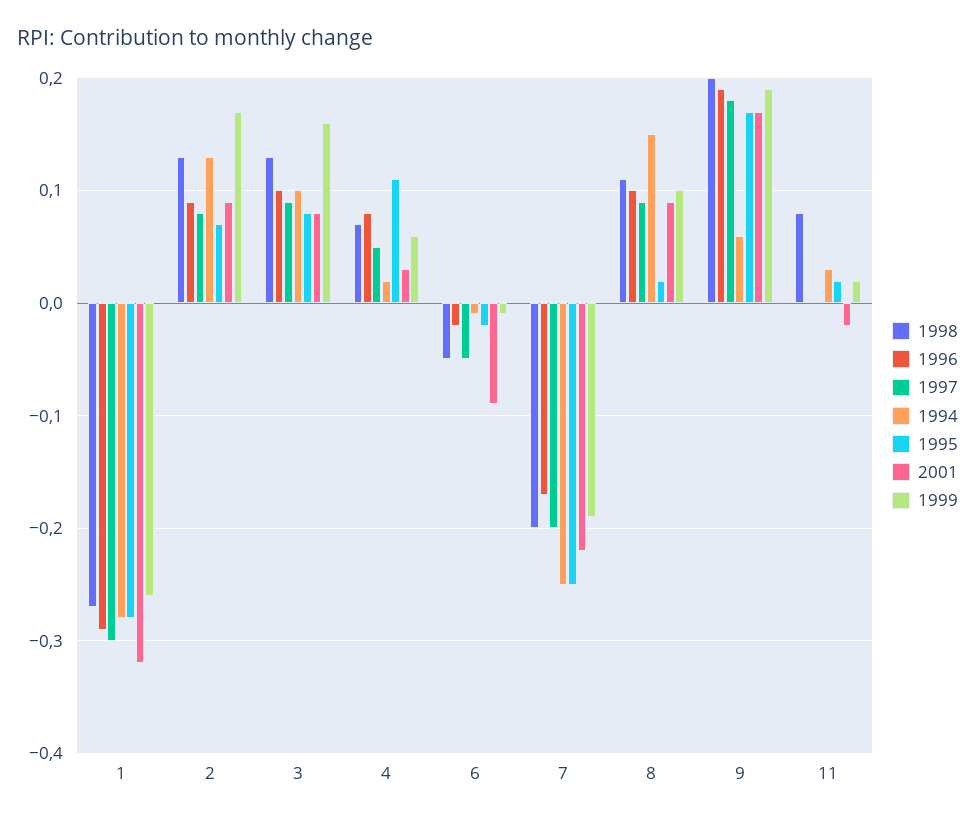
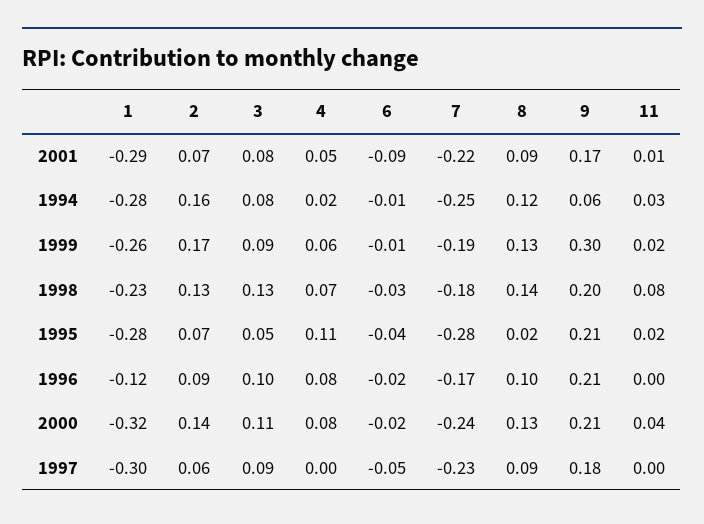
  {
    "1998": {
-     "1": -0.27,
+     "1": -0.23,
      "2": 0.13,
      "3": 0.13,
      "4": 0.07,
-     "6": -0.05,
+     "6": -0.03,
-     "7": -0.2,
+     "7": -0.18,
-     "8": 0.11,
+     "8": 0.14,
      "9": 0.2,
      "11": 0.08
    },
    "1996": {
-     "1": -0.29,
+     "1": -0.12,
      "2": 0.09,
      "3": 0.1,
      "4": 0.08,
      "6": -0.02,
      "7": -0.17,
      "8": 0.1,
-     "9": 0.19,
+     "9": 0.21,
      "11": 0
    },
    "1997": {
      "1": -0.3,
-     "2": 0.08,
+     "2": 0.06,
      "3": 0.09,
-     "4": 0.05,
+     "4": 0,
      "6": -0.05,
-     "7": -0.2,
+     "7": -0.23,
      "8": 0.09,
      "9": 0.18,
      "11": 0
    },
    "1994": {
      "1": -0.28,
-     "2": 0.13,
+     "2": 0.16,
-     "3": 0.1,
+     "3": 0.08,
      "4": 0.02,
      "6": -0.01,
      "7": -0.25,
-     "8": 0.15,
+     "8": 0.12,
      "9": 0.06,
      "11": 0.03
    },
    "1995": {
      "1": -0.28,
      "2": 0.07,
-     "3": 0.08,
+     "3": 0.05,
      "4": 0.11,
-     "6": -0.02,
+     "6": -0.04,
-     "7": -0.25,
+     "7": -0.28,
      "8": 0.02,
-     "9": 0.17,
+     "9": 0.21,
      "11": 0.02
    },
    "2001": {
-     "1": -0.32,
+     "1": -0.29,
-     "2": 0.09,
+     "2": 0.07,
      "3": 0.08,
-     "4": 0.03,
+     "4": 0.05,
      "6": -0.09,
      "7": -0.22,
      "8": 0.09,
      "9": 0.17,
-     "11": -0.02
+     "11": 0.01
    },
    "1999": {
      "1": -0.26,
      "2": 0.17,
-     "3": 0.16,
+     "3": 0.09,
      "4": 0.06,
      "6": -0.01,
      "7": -0.19,
-     "8": 0.1,
+     "8": 0.13,
-     "9": 0.19,
+     "9": 0.3,
      "11": 0.02
-   }
+   },
+   "2000": {
+     "1": -0.32,
+     "2": 0.14,
+     "3": 0.11,
+     "4": 0.08,
+     "6": -0.02,
+     "7": -0.24,
+     "8": 0.13,
+     "9": 0.21,
+     "11": 0.04
+   }
  }

